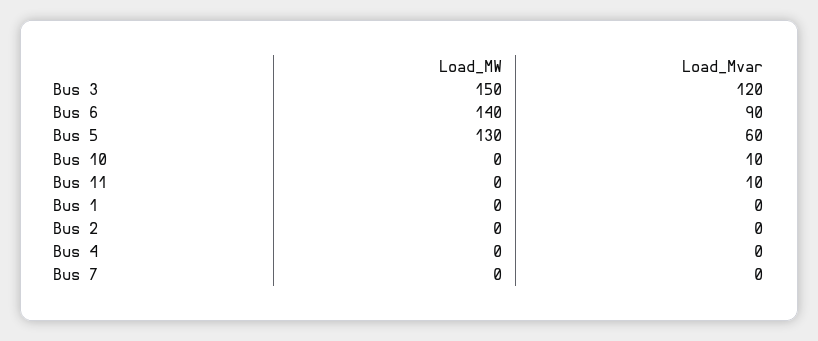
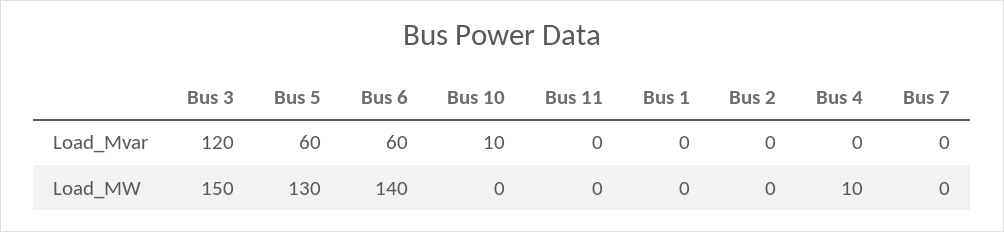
  {
    "Load_MW": {
      "Bus 3": 150,
      "Bus 6": 140,
      "Bus 5": 130,
      "Bus 10": 0,
      "Bus 11": 0,
      "Bus 1": 0,
      "Bus 2": 0,
-     "Bus 4": 0,
+     "Bus 4": 10,
      "Bus 7": 0
    },
    "Load_Mvar": {
      "Bus 3": 120,
-     "Bus 6": 90,
+     "Bus 6": 60,
      "Bus 5": 60,
      "Bus 10": 10,
-     "Bus 11": 10,
+     "Bus 11": 0,
      "Bus 1": 0,
      "Bus 2": 0,
      "Bus 4": 0,
      "Bus 7": 0
    }
  }

